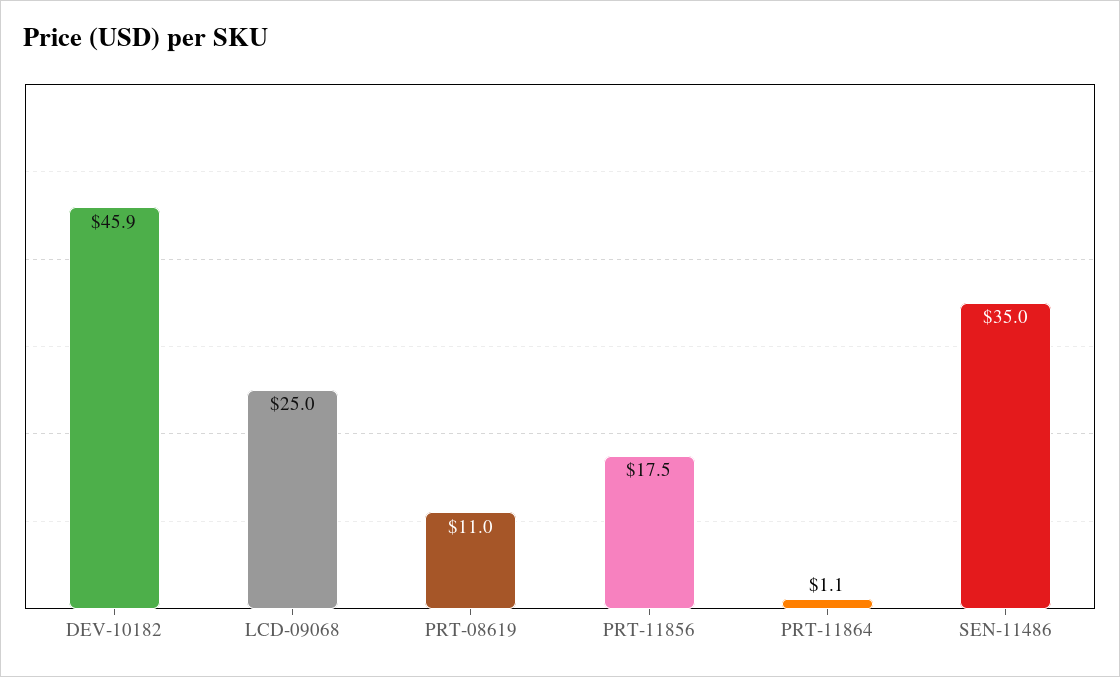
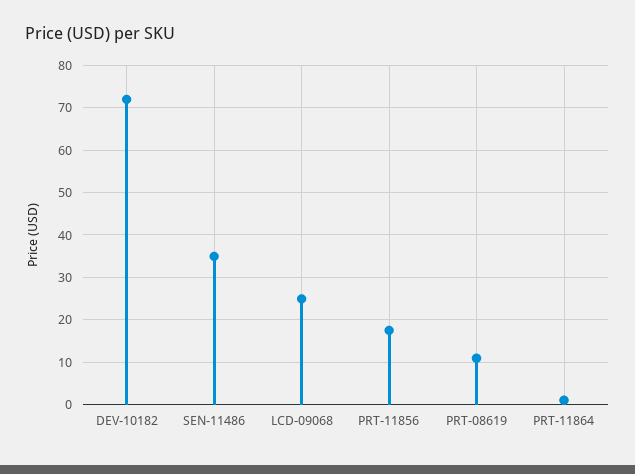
  {
-   "DEV-10182": 45.9,
+   "DEV-10182": 72,
    "LCD-09068": 25,
    "PRT-08619": 11,
    "PRT-11856": 17.5,
    "PRT-11864": 1.1,
    "SEN-11486": 35
  }

